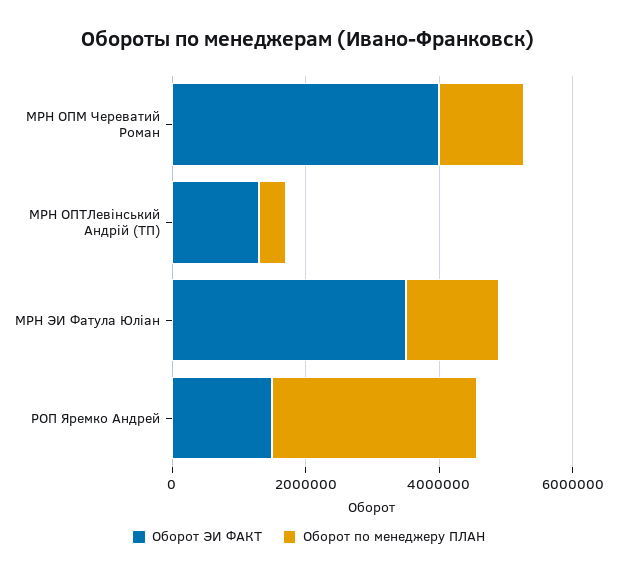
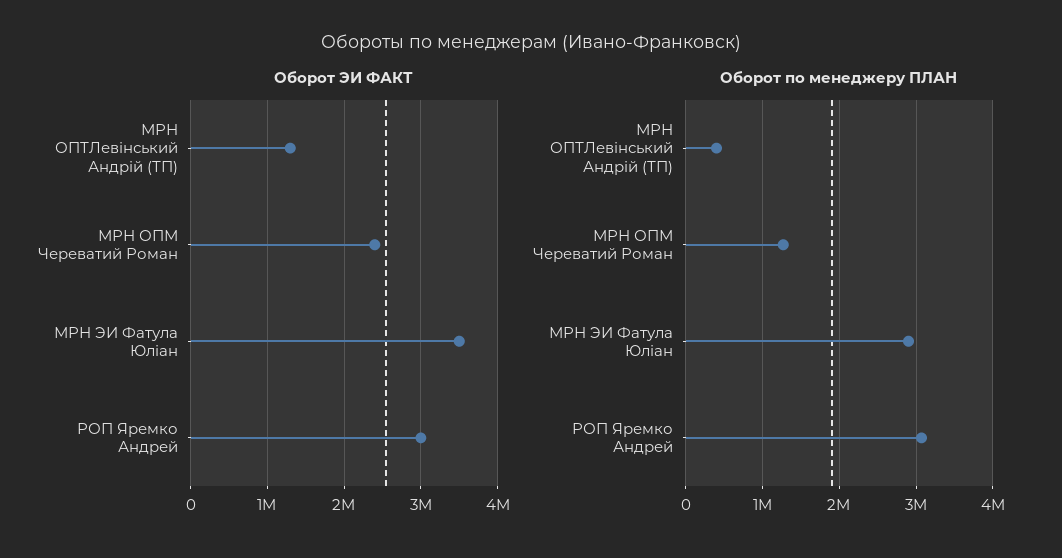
  {
    "Оборот ЭИ ФАКТ": {
-     "МРН ОПМ Череватий Роман": 4000000,
+     "МРН ОПМ Череватий Роман": 2400000,
      "МРН ОПТЛевінський Андрій (ТП)": 1300000,
      "МРН ЭИ Фатула Юліан": 3500000,
-     "РОП Яремко Андрей": 1500000
+     "РОП Яремко Андрей": 3000000
    },
    "Оборот по менеджеру ПЛАН": {
      "МРН ОПМ Череватий Роман": 1300000,
      "МРН ОПТЛевінський Андрій (ТП)": 400000,
-     "МРН ЭИ Фатула Юліан": 1500000,
+     "МРН ЭИ Фатула Юліан": 2900000,
      "РОП Яремко Андрей": 3100000
    }
  }

